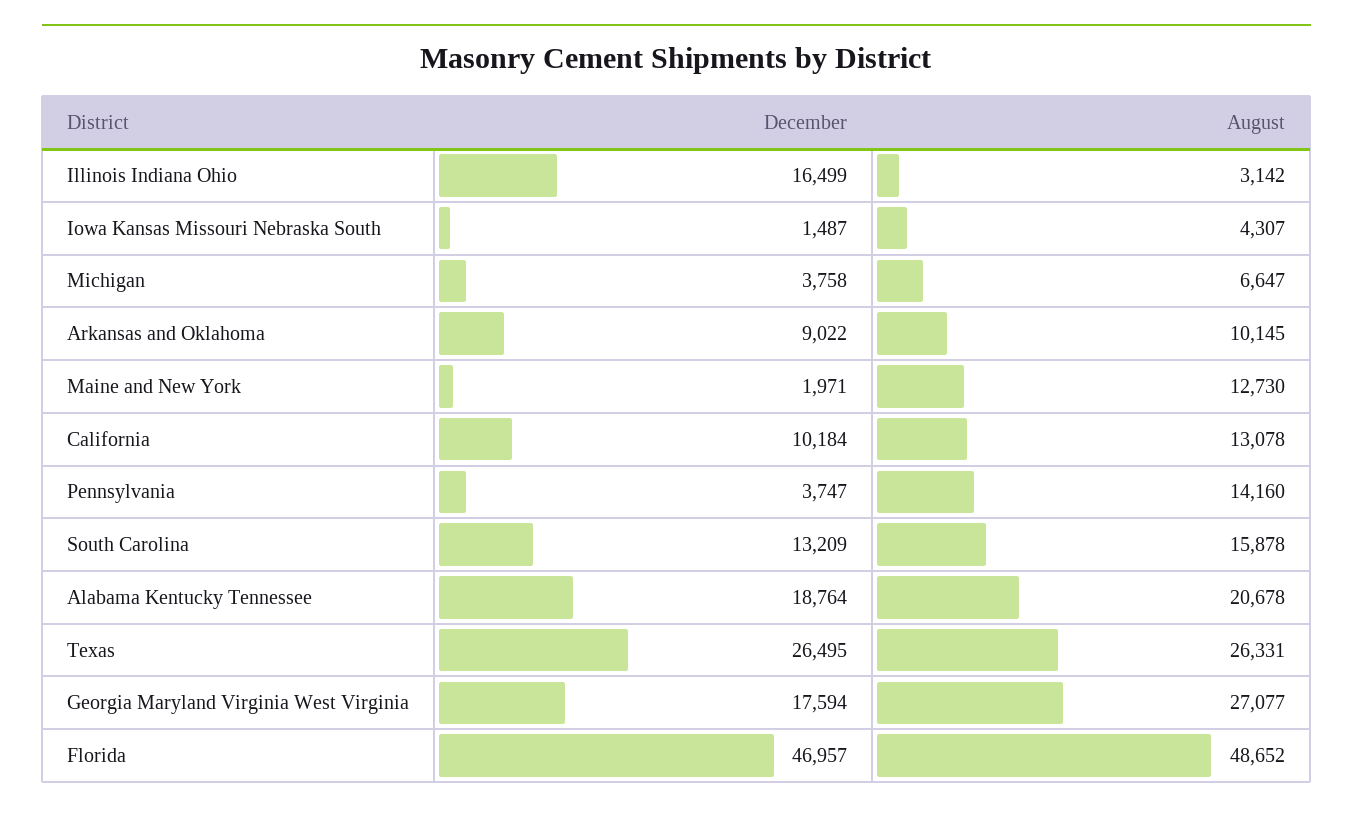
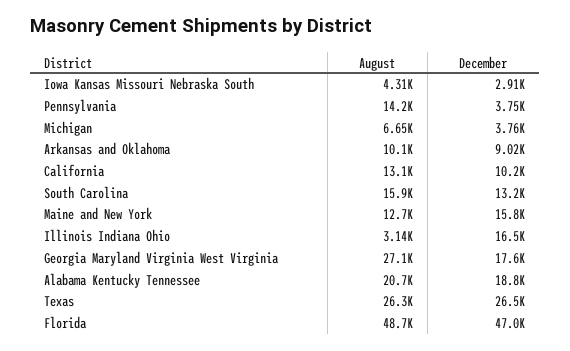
  {
    "December": {
      "Illinois Indiana Ohio": 16499,
-     "Iowa Kansas Missouri Nebraska South": 1487,
+     "Iowa Kansas Missouri Nebraska South": 2910,
      "Michigan": 3758,
      "Arkansas and Oklahoma": 9022,
-     "Maine and New York": 1971,
+     "Maine and New York": 15800,
      "California": 10184,
      "Pennsylvania": 3747,
      "South Carolina": 13209,
      "Alabama Kentucky Tennessee": 18764,
      "Texas": 26495,
      "Georgia Maryland Virginia West Virginia": 17594,
      "Florida": 46957
    },
    "August": {
      "Illinois Indiana Ohio": 3142,
      "Iowa Kansas Missouri Nebraska South": 4307,
      "Michigan": 6647,
      "Arkansas and Oklahoma": 10145,
      "Maine and New York": 12730,
      "California": 13078,
      "Pennsylvania": 14160,
      "South Carolina": 15878,
      "Alabama Kentucky Tennessee": 20678,
      "Texas": 26331,
      "Georgia Maryland Virginia West Virginia": 27077,
      "Florida": 48652
    }
  }

